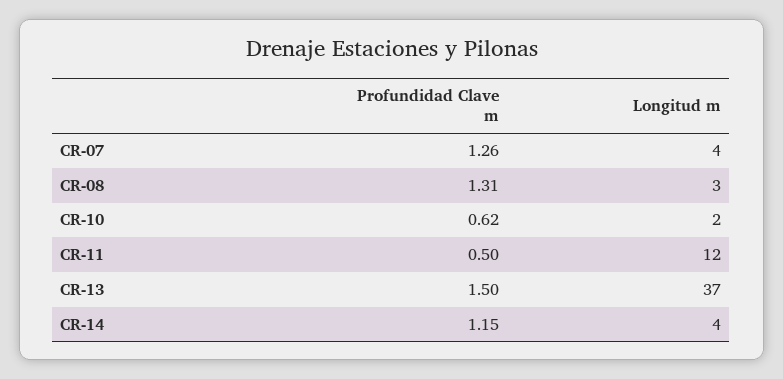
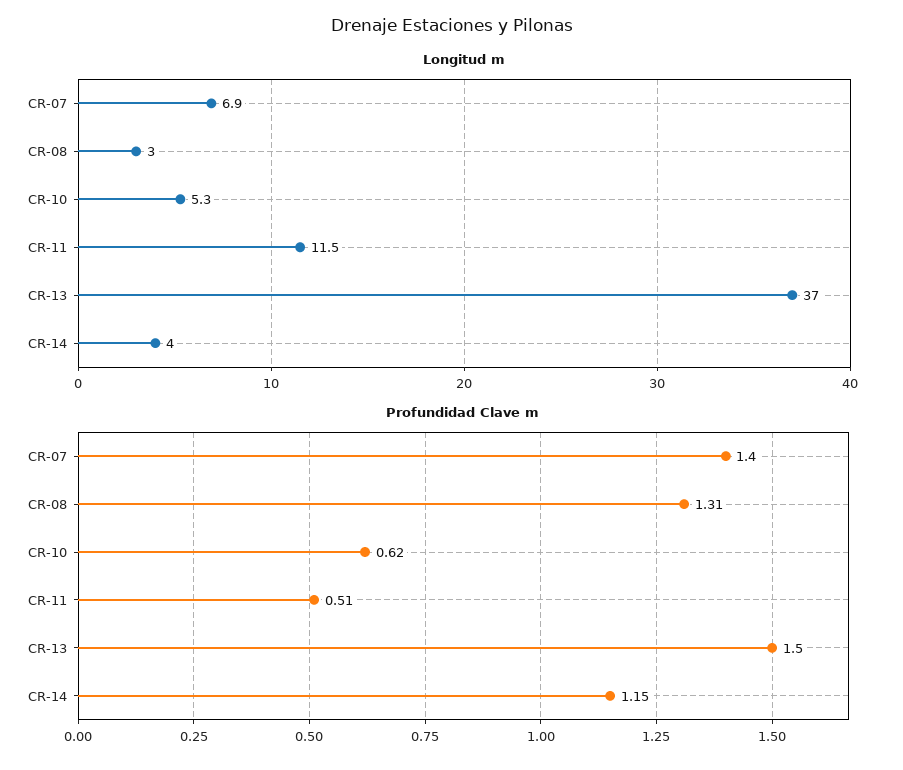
  {
    "Profundidad Clave m": {
-     "CR-07": 1.26,
+     "CR-07": 1.4,
      "CR-08": 1.31,
      "CR-10": 0.62,
-     "CR-11": 0.5,
+     "CR-11": 0.51,
      "CR-13": 1.5,
      "CR-14": 1.15
    },
    "Longitud m": {
-     "CR-07": 4,
+     "CR-07": 6.9,
      "CR-08": 3,
-     "CR-10": 2,
+     "CR-10": 5.3,
      "CR-11": 11.5,
      "CR-13": 37,
      "CR-14": 4
    }
  }

